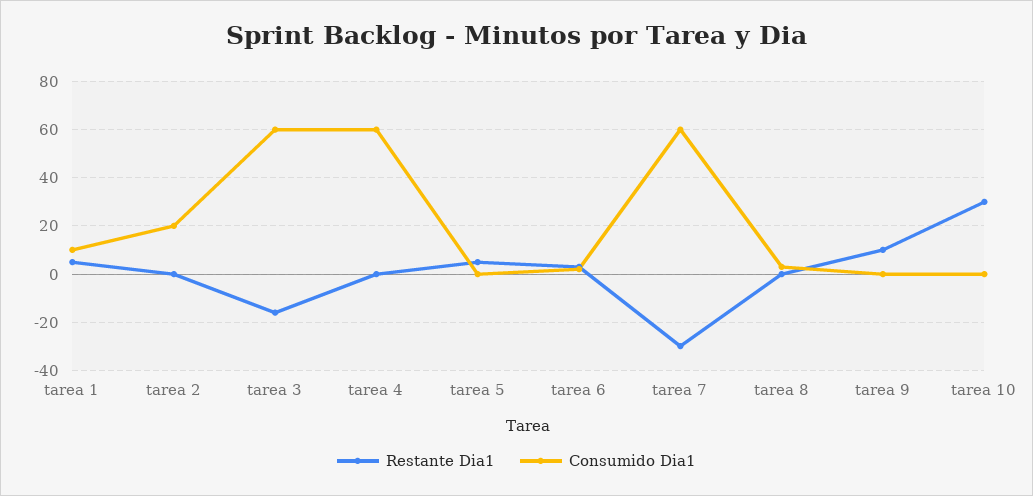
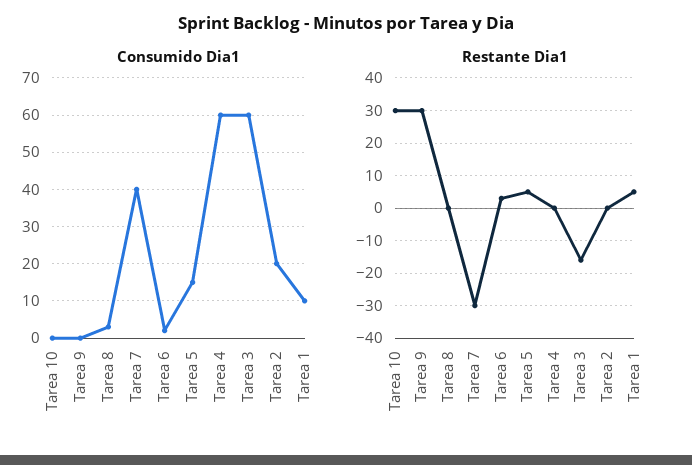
  {
    "Restante Dia1": {
      "tarea 1": 5,
      "tarea 2": 0,
      "tarea 3": -15,
      "tarea 4": 0,
      "tarea 5": 5,
      "tarea 6": 5,
      "tarea 7": -30,
      "tarea 8": 0,
-     "tarea 9": 10,
+     "tarea 9": 30,
      "tarea 10": 30
    },
    "Consumido Dia1": {
      "tarea 1": 10,
      "tarea 2": 20,
      "tarea 3": 60,
      "tarea 4": 60,
-     "tarea 5": 0,
+     "tarea 5": 15,
      "tarea 6": 0,
-     "tarea 7": 60,
+     "tarea 7": 40,
      "tarea 8": 5,
      "tarea 9": 0,
      "tarea 10": 0
    }
  }

